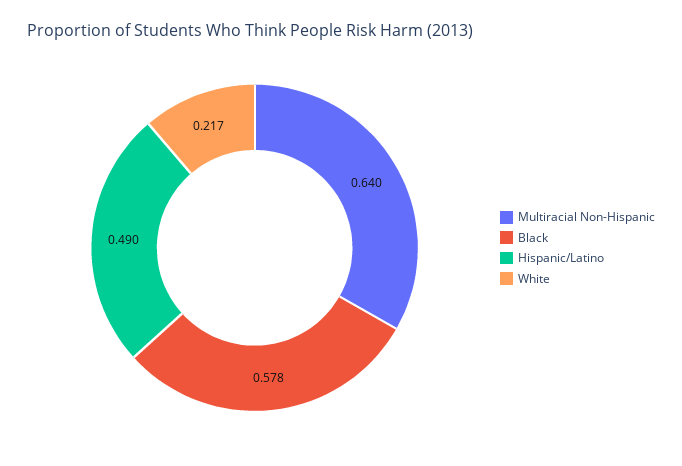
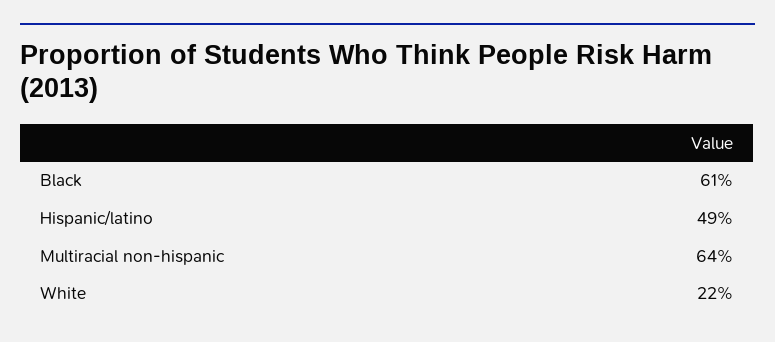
  {
    "Multiracial Non-Hispanic": 0.64,
-   "Black": 0.578,
+   "Black": 0.61,
    "Hispanic/Latino": 0.49,
    "White": 0.217
  }

